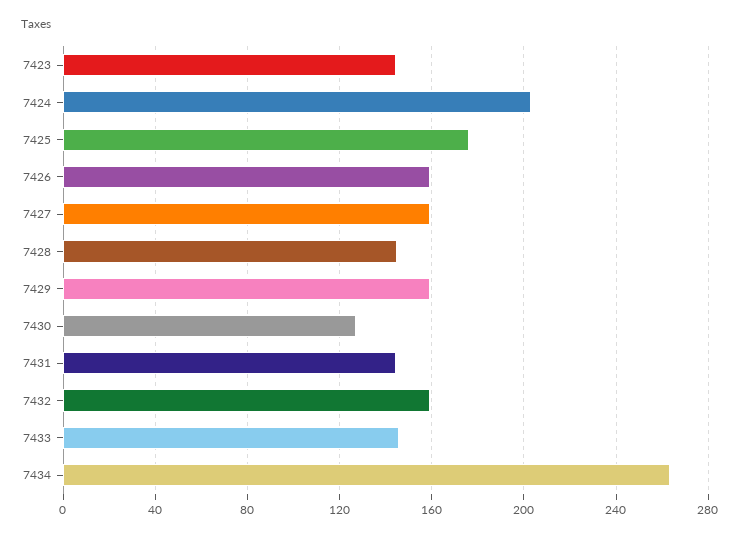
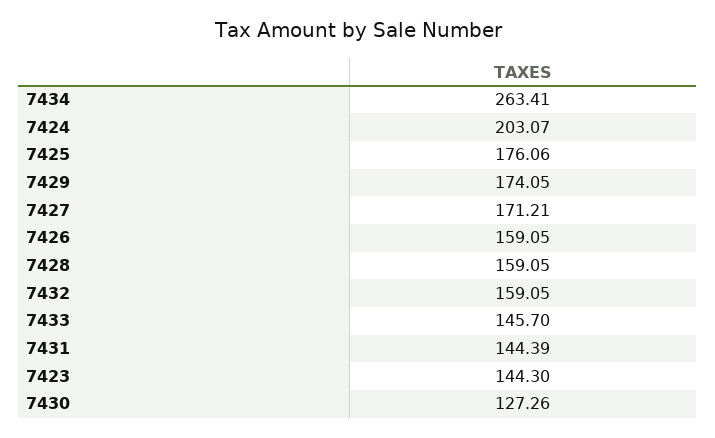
  {
    "7423": 144.3,
    "7424": 203.07,
    "7425": 176.06,
    "7426": 159.05,
-   "7427": 160,
+   "7427": 171.21,
-   "7428": 145,
+   "7428": 159.05,
-   "7429": 160,
+   "7429": 174.05,
    "7430": 127.26,
    "7431": 144.39,
    "7432": 159.05,
    "7433": 145.7,
    "7434": 263.41
  }

